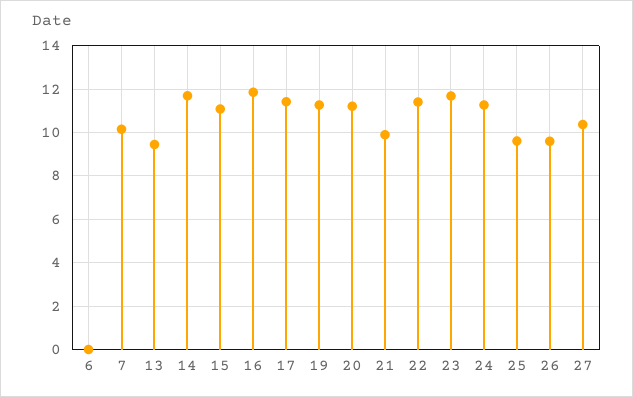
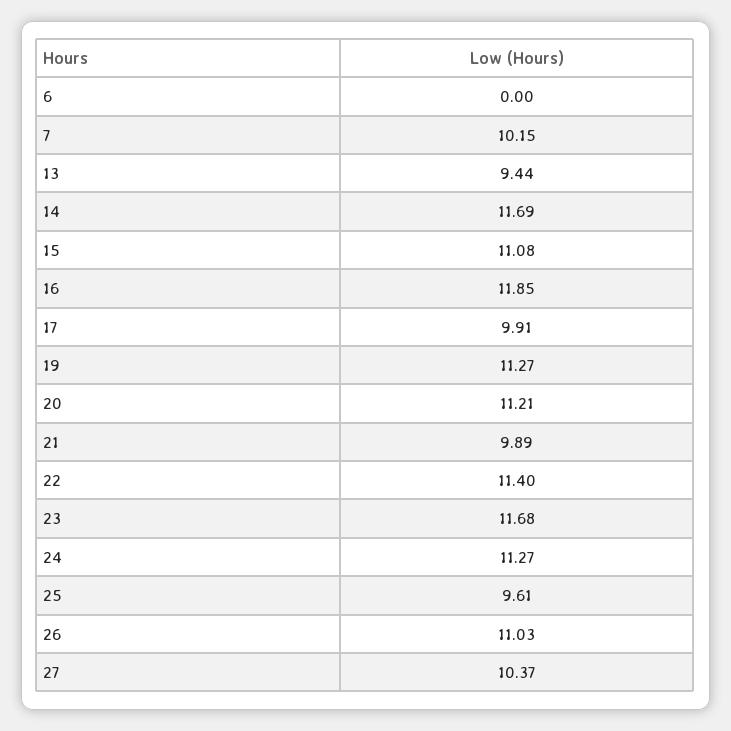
  {
    "6": 0,
    "7": 10.15,
    "13": 9.44,
    "14": 11.69,
    "15": 11.08,
    "16": 11.85,
-   "17": 11.5,
+   "17": 9.91,
    "19": 11.27,
    "20": 11.21,
    "21": 9.89,
    "22": 11.4,
    "23": 11.68,
    "24": 11.27,
    "25": 9.61,
-   "26": 9.5,
+   "26": 11.03,
    "27": 10.37
  }

